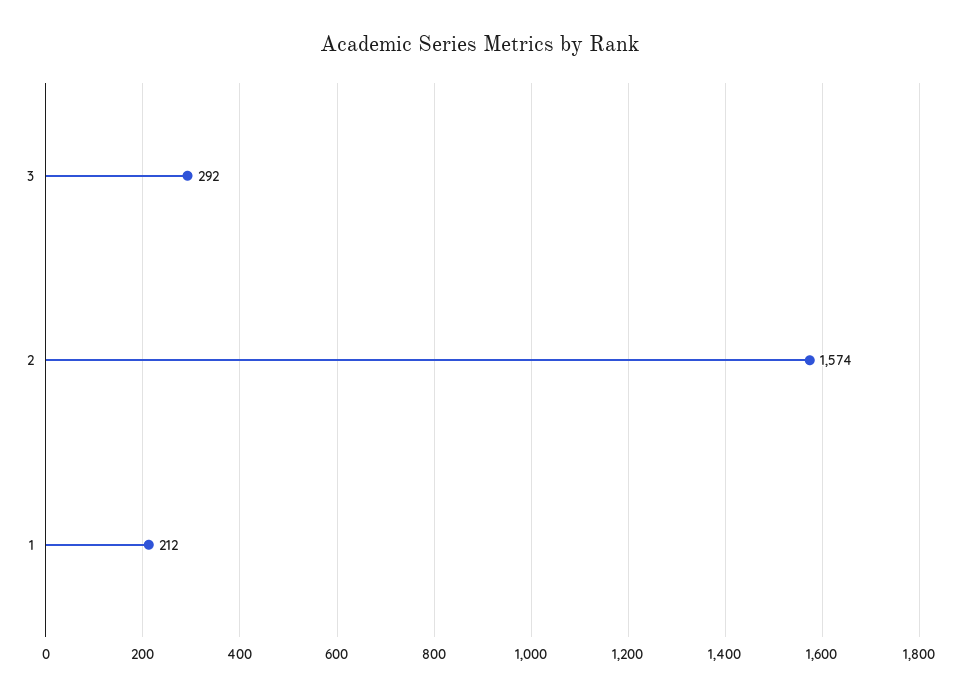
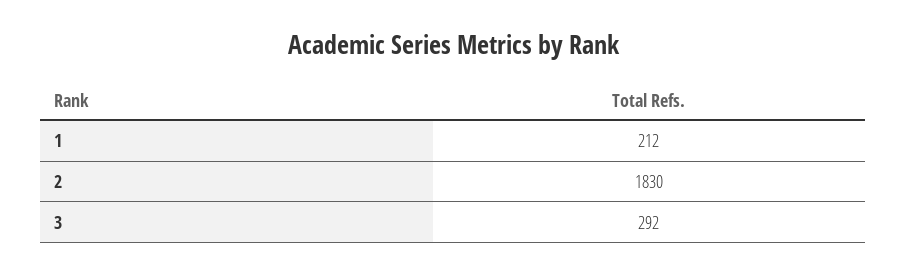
  {
    "3": 292,
-   "2": 1574,
+   "2": 1830,
    "1": 212
  }

